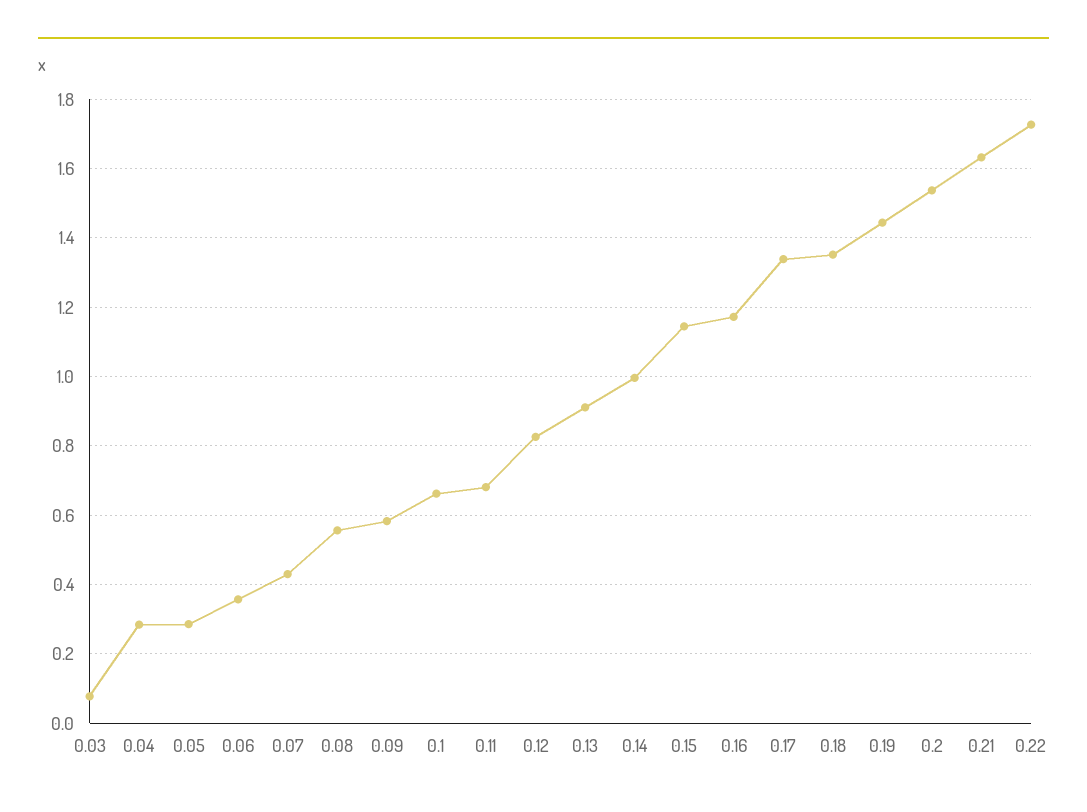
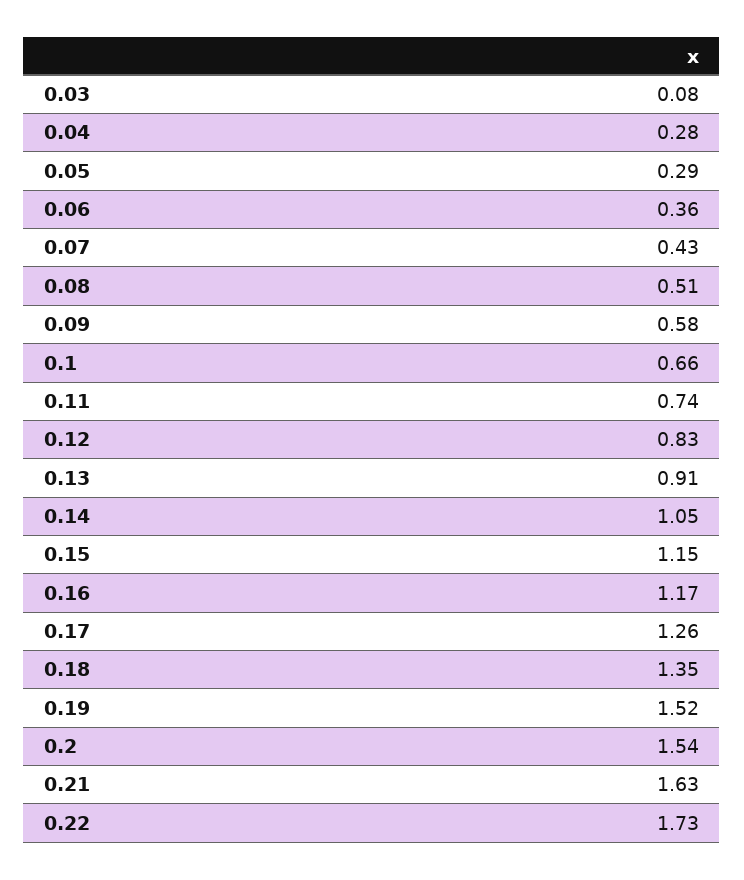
  {
    "0.03": 0.08,
    "0.04": 0.28,
    "0.05": 0.29,
    "0.06": 0.36,
    "0.07": 0.43,
-   "0.08": 0.56,
+   "0.08": 0.51,
    "0.09": 0.58,
    "0.1": 0.66,
-   "0.11": 0.68,
+   "0.11": 0.74,
    "0.12": 0.83,
    "0.13": 0.91,
-   "0.14": 1,
+   "0.14": 1.05,
    "0.15": 1.15,
    "0.16": 1.17,
-   "0.17": 1.34,
+   "0.17": 1.26,
    "0.18": 1.35,
-   "0.19": 1.44,
+   "0.19": 1.52,
    "0.2": 1.54,
    "0.21": 1.63,
    "0.22": 1.73
  }

